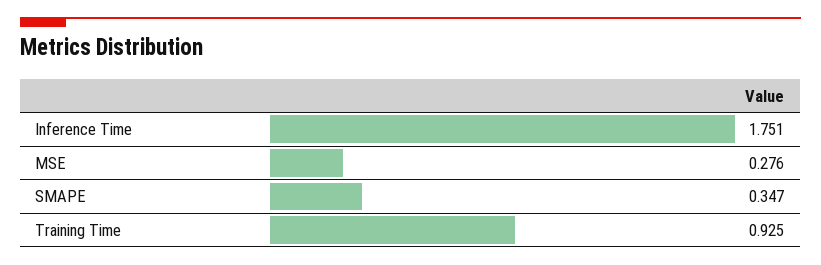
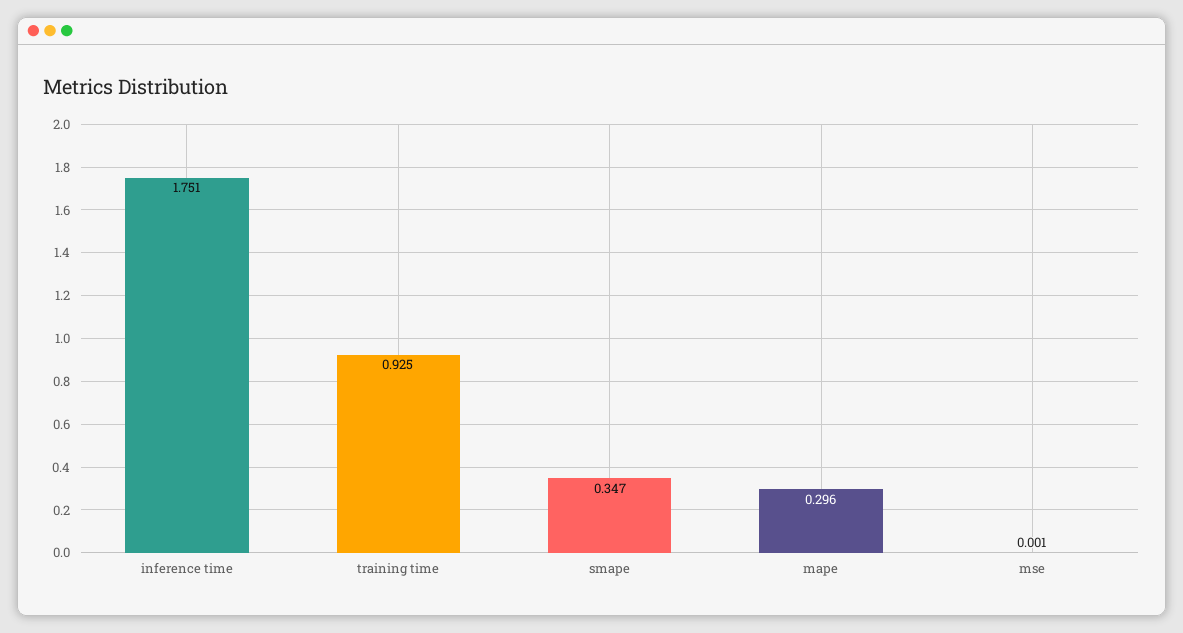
  {
    "Inference Time": 1.751,
-   "MSE": 0.276,
+   "MSE": 0.001,
    "SMAPE": 0.347,
-   "Training Time": 0.925
+   "Training Time": 0.925,
+   "mape": 0.296
  }

